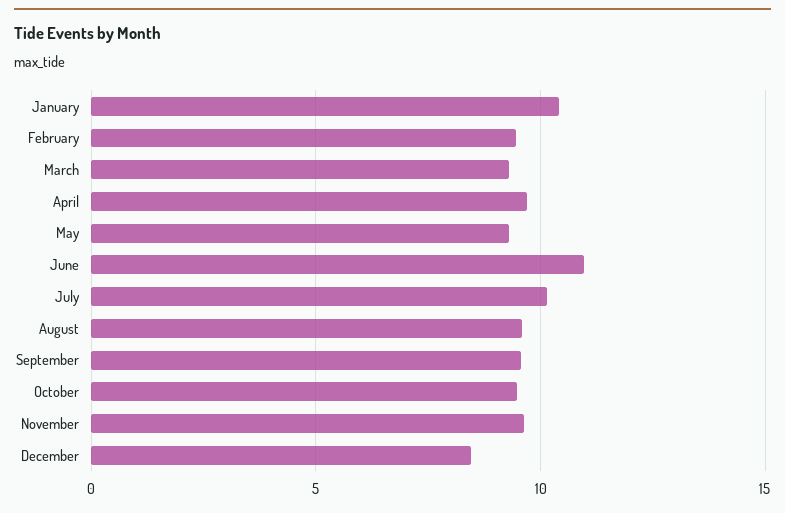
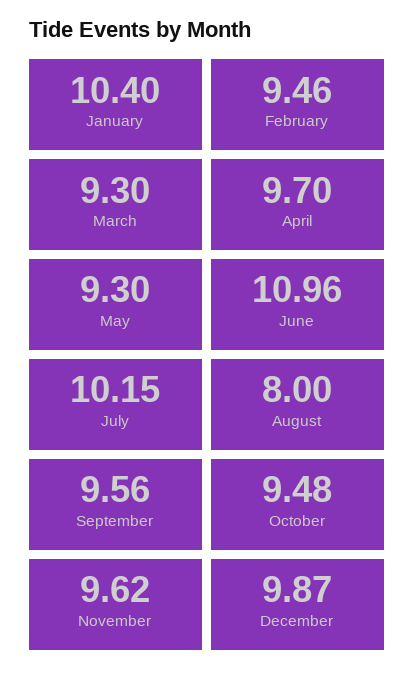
  {
    "January": 10.4,
    "February": 9.46,
    "March": 9.3,
    "April": 9.7,
    "May": 9.3,
    "June": 10.96,
    "July": 10.15,
-   "August": 9.5,
+   "August": 8,
    "September": 9.56,
    "October": 9.48,
    "November": 9.62,
-   "December": 8.5
+   "December": 9.87
  }

